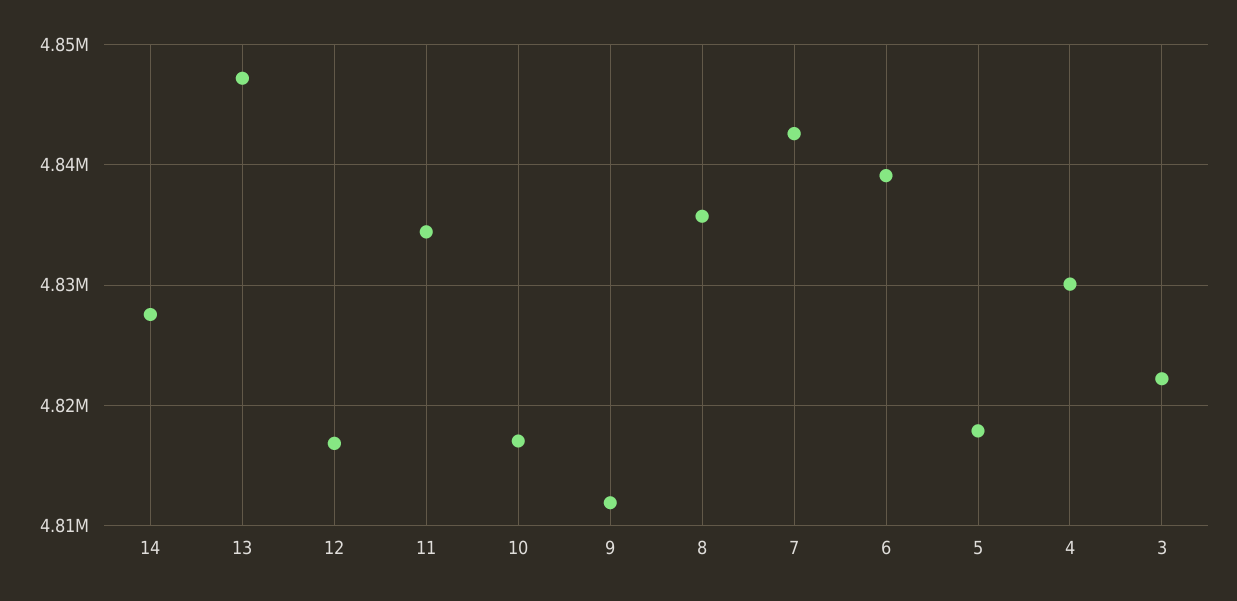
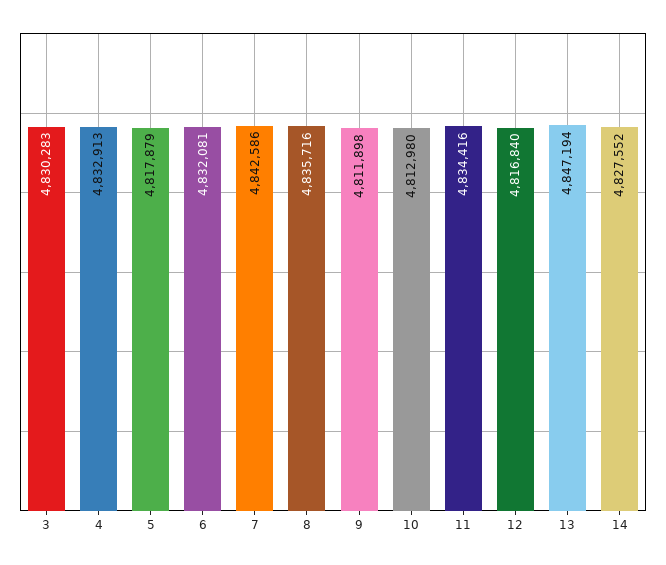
  {
    "14": 4827552,
    "13": 4847194,
    "12": 4816840,
    "11": 4834416,
-   "10": 4817000,
+   "10": 4812980,
    "9": 4811898,
    "8": 4835716,
    "7": 4842586,
-   "6": 4839000,
+   "6": 4832081,
    "5": 4817879,
-   "4": 4830000,
+   "4": 4832913,
-   "3": 4822000
+   "3": 4830283
  }

